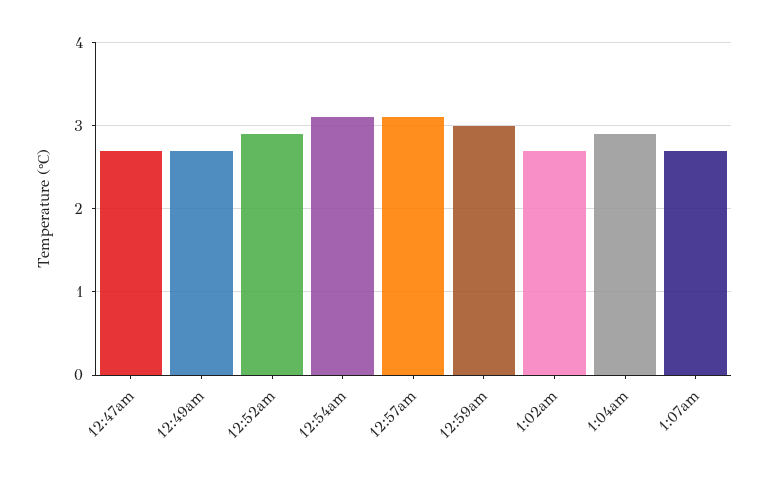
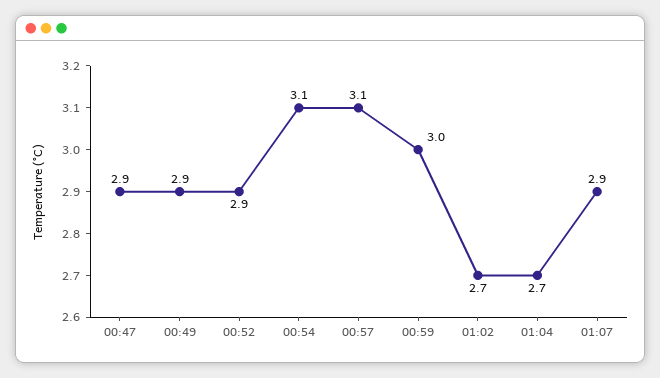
  {
-   "12:47am": 2.7,
+   "12:47am": 2.9,
-   "12:49am": 2.7,
+   "12:49am": 2.9,
    "12:52am": 2.9,
    "12:54am": 3.1,
    "12:57am": 3.1,
    "12:59am": 3,
    "1:02am": 2.7,
-   "1:04am": 2.9,
+   "1:04am": 2.7,
-   "1:07am": 2.7
+   "1:07am": 2.9
  }

